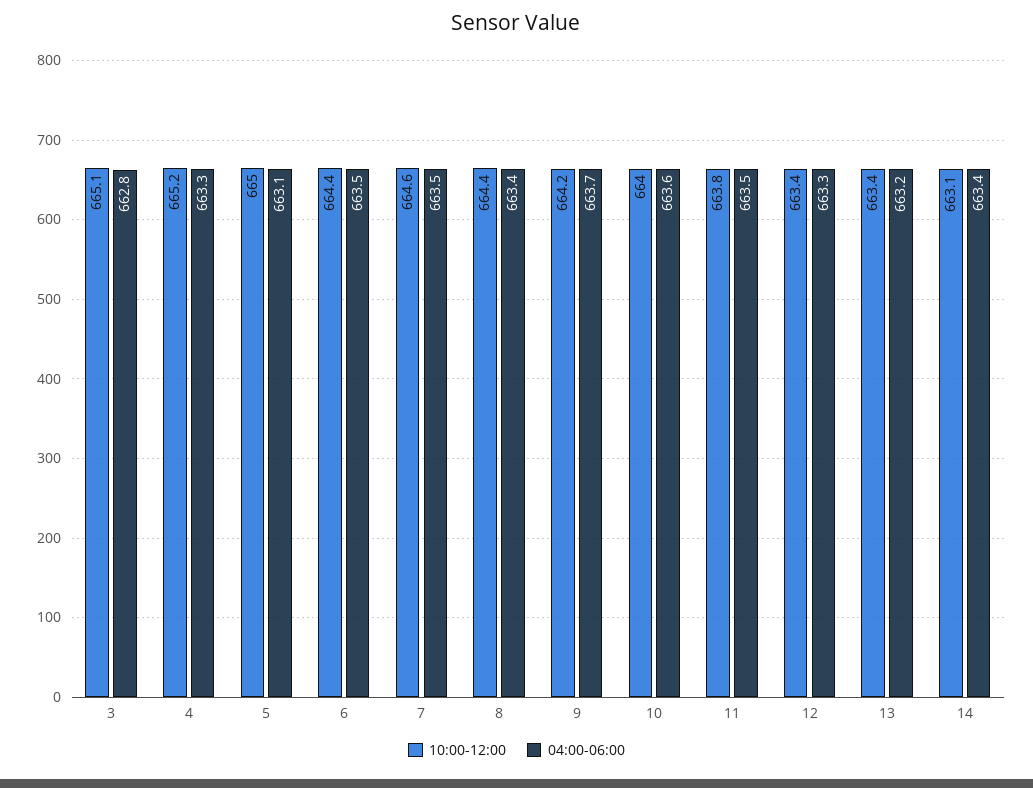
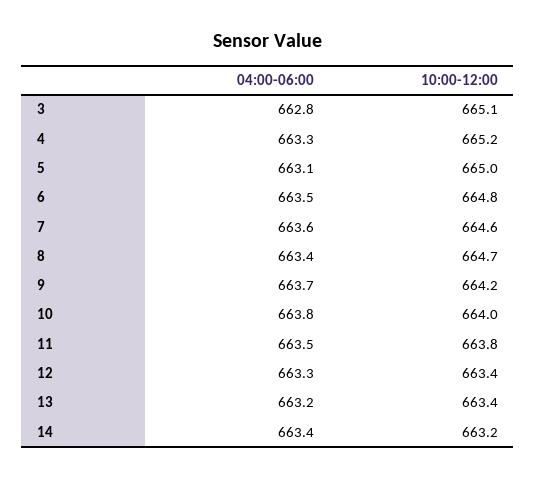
  {
    "10:00-12:00": {
      "3": 665.1,
      "4": 665.2,
      "5": 665,
-     "6": 664.4,
+     "6": 664.8,
      "7": 664.6,
-     "8": 664.4,
+     "8": 664.7,
      "9": 664.2,
      "10": 664,
      "11": 663.8,
      "12": 663.4,
      "13": 663.4,
-     "14": 663.1
+     "14": 663.2
    },
    "04:00-06:00": {
      "3": 662.8,
      "4": 663.3,
      "5": 663.1,
      "6": 663.5,
-     "7": 663.5,
+     "7": 663.6,
      "8": 663.4,
      "9": 663.7,
-     "10": 663.6,
+     "10": 663.8,
      "11": 663.5,
      "12": 663.3,
      "13": 663.2,
      "14": 663.4
    }
  }

